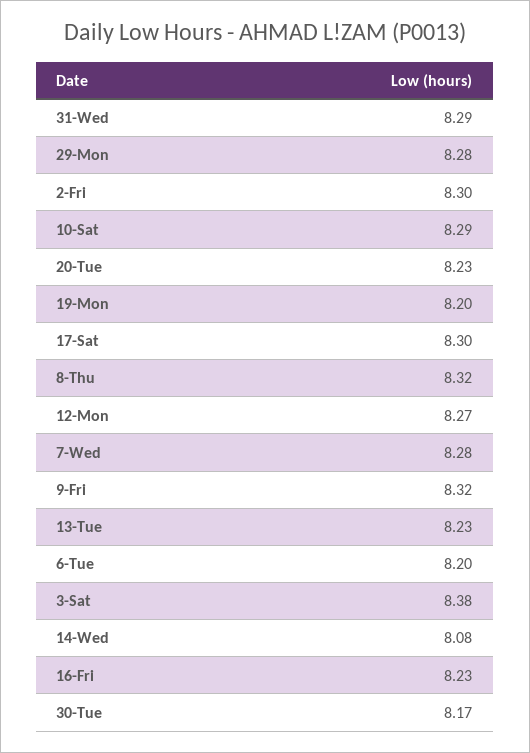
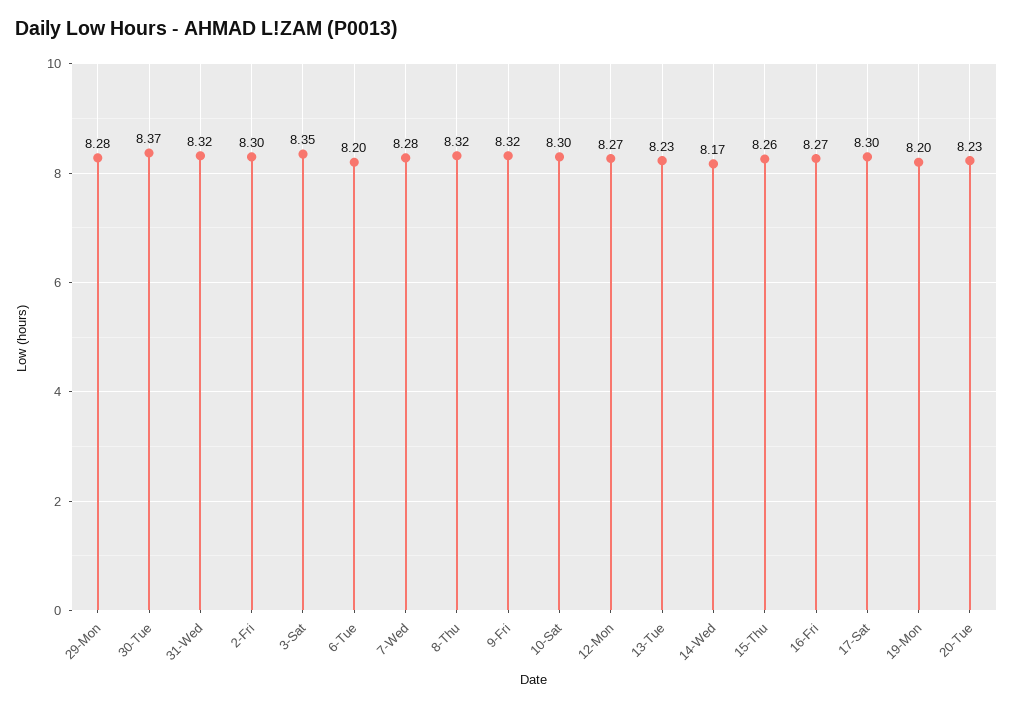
  {
-   "31-Wed": 8.29,
+   "31-Wed": 8.32,
    "29-Mon": 8.28,
    "2-Fri": 8.3,
-   "10-Sat": 8.29,
+   "10-Sat": 8.3,
    "20-Tue": 8.23,
    "19-Mon": 8.2,
    "17-Sat": 8.3,
    "8-Thu": 8.32,
    "12-Mon": 8.27,
    "7-Wed": 8.28,
    "9-Fri": 8.32,
    "13-Tue": 8.23,
    "6-Tue": 8.2,
-   "3-Sat": 8.38,
+   "3-Sat": 8.35,
-   "14-Wed": 8.08,
+   "14-Wed": 8.17,
-   "16-Fri": 8.23,
+   "16-Fri": 8.27,
-   "30-Tue": 8.17
+   "30-Tue": 8.37,
+   "15-Thu": 8.26
  }

